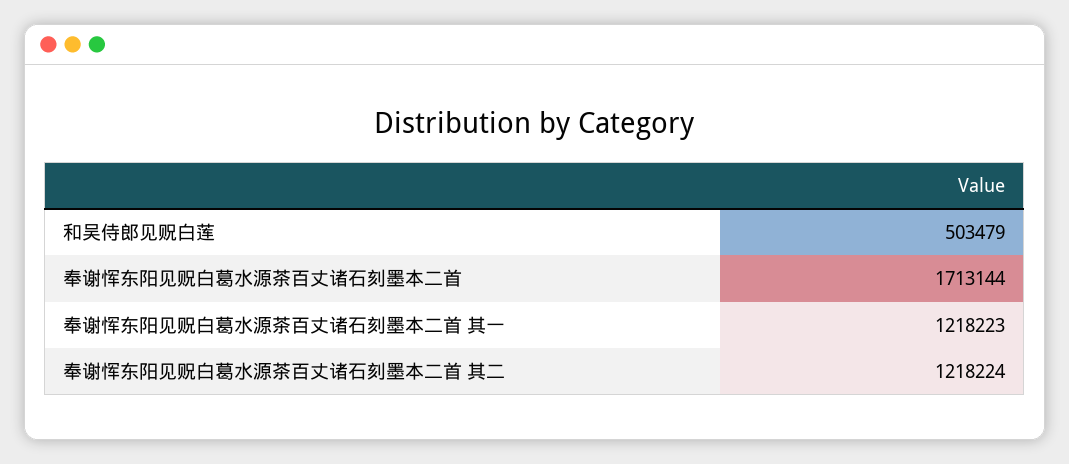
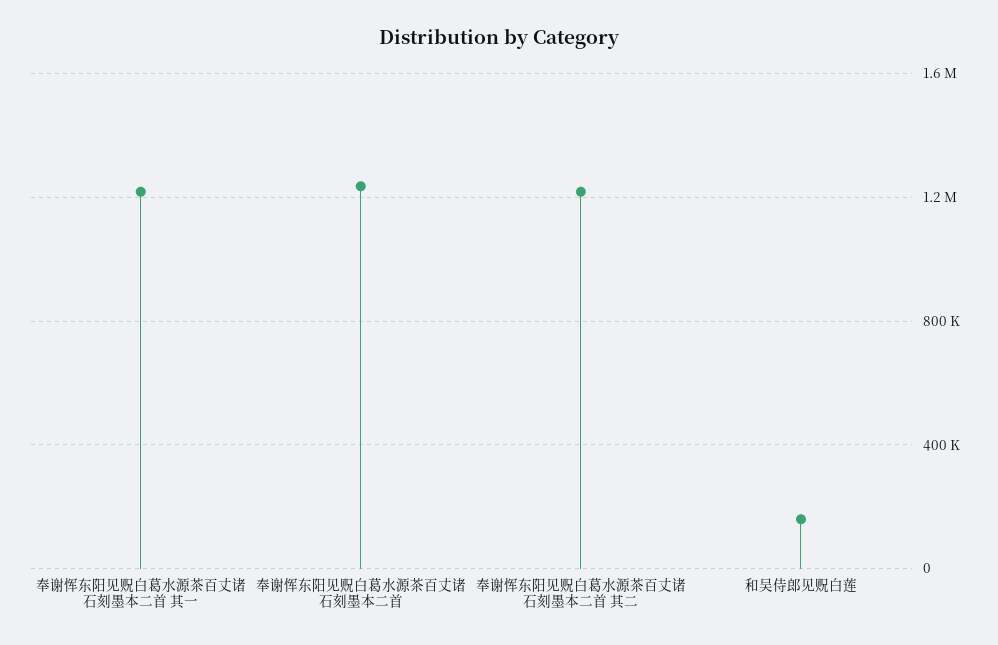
  {
-   "和吴侍郎见贶白莲": 503479,
+   "和吴侍郎见贶白莲": 150000,
-   "奉谢恽东阳见贶白葛水源茶百丈诸石刻墨本二首": 1713144,
+   "奉谢恽东阳见贶白葛水源茶百丈诸石刻墨本二首": 1250000,
    "奉谢恽东阳见贶白葛水源茶百丈诸石刻墨本二首 其一": 1218223,
    "奉谢恽东阳见贶白葛水源茶百丈诸石刻墨本二首 其二": 1218224
  }

